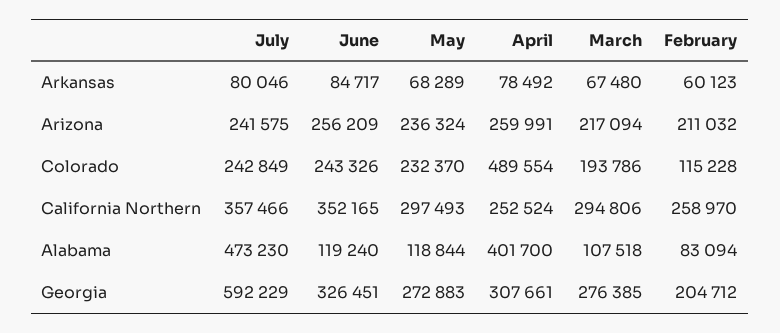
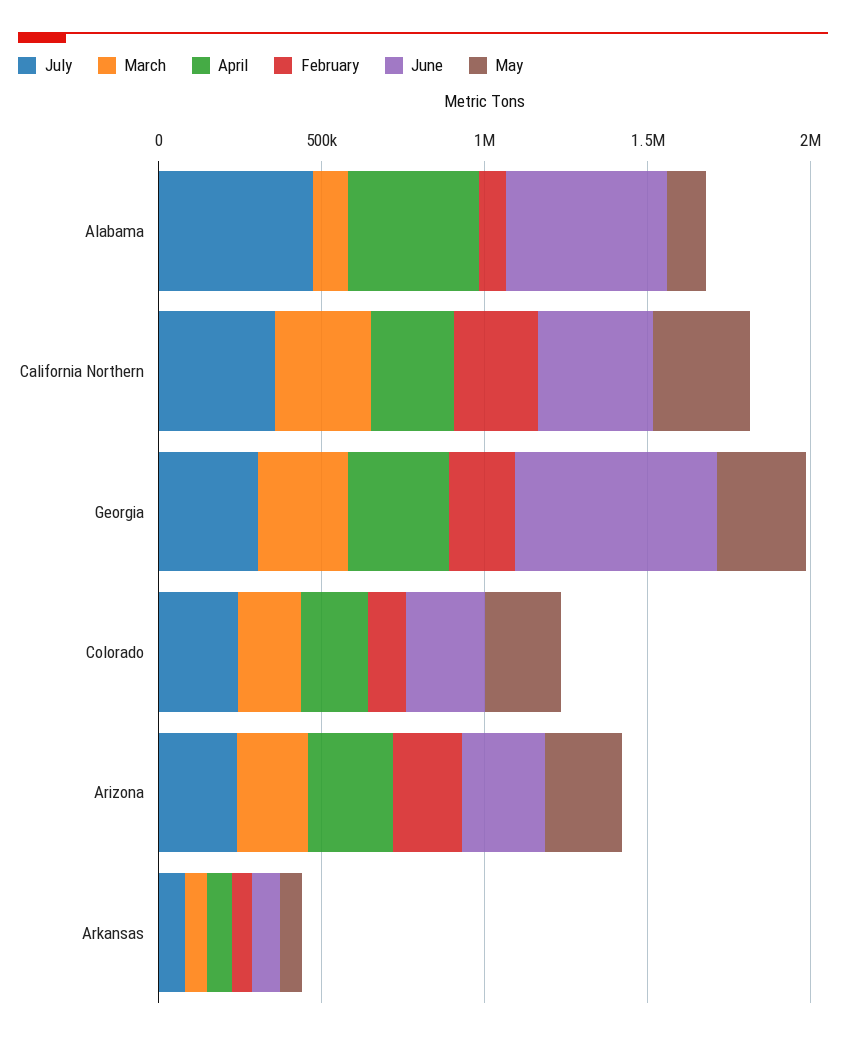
  {
    "July": {
      "Arkansas": 80046,
      "Arizona": 241575,
      "Colorado": 242849,
      "California Northern": 357466,
      "Alabama": 473230,
-     "Georgia": 592229
+     "Georgia": 300000
    },
    "June": {
      "Arkansas": 84717,
      "Arizona": 256209,
      "Colorado": 243326,
      "California Northern": 352165,
-     "Alabama": 119240,
+     "Alabama": 500000,
-     "Georgia": 326451
+     "Georgia": 600000
    },
    "May": {
      "Arkansas": 68289,
      "Arizona": 236324,
      "Colorado": 232370,
      "California Northern": 297493,
      "Alabama": 118844,
      "Georgia": 272883
    },
    "April": {
      "Arkansas": 78492,
      "Arizona": 259991,
-     "Colorado": 489554,
+     "Colorado": 200000,
      "California Northern": 252524,
      "Alabama": 401700,
      "Georgia": 307661
    },
    "March": {
      "Arkansas": 67480,
      "Arizona": 217094,
      "Colorado": 193786,
      "California Northern": 294806,
      "Alabama": 107518,
      "Georgia": 276385
    },
    "February": {
      "Arkansas": 60123,
      "Arizona": 211032,
      "Colorado": 115228,
      "California Northern": 258970,
      "Alabama": 83094,
      "Georgia": 204712
    }
  }

